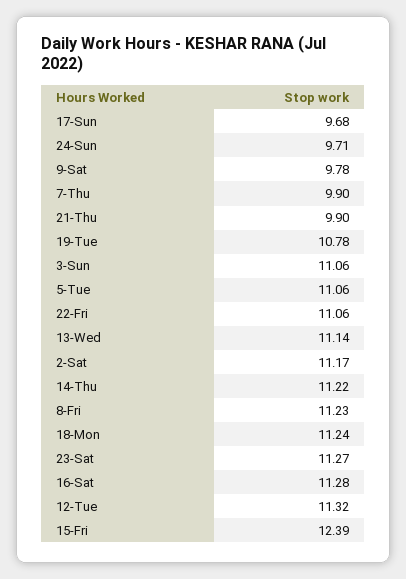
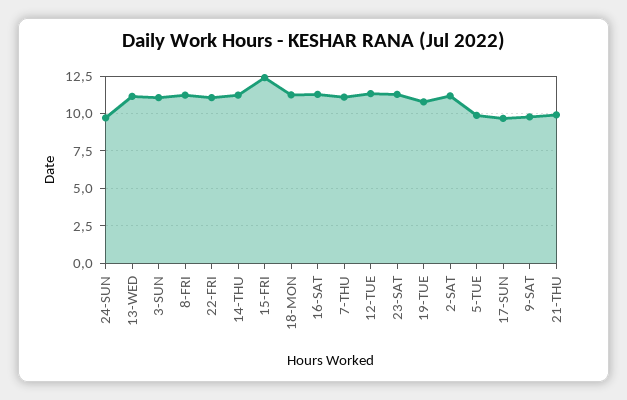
  {
    "17-Sun": 9.68,
    "24-Sun": 9.71,
    "9-Sat": 9.78,
-   "7-Thu": 9.9,
+   "7-Thu": 11,
    "21-Thu": 9.9,
    "19-Tue": 10.78,
    "3-Sun": 11.06,
-   "5-Tue": 11.06,
+   "5-Tue": 10,
    "22-Fri": 11.06,
    "13-Wed": 11.14,
    "2-Sat": 11.17,
    "14-Thu": 11.22,
    "8-Fri": 11.23,
    "18-Mon": 11.24,
    "23-Sat": 11.27,
    "16-Sat": 11.28,
    "12-Tue": 11.32,
    "15-Fri": 12.39
  }

